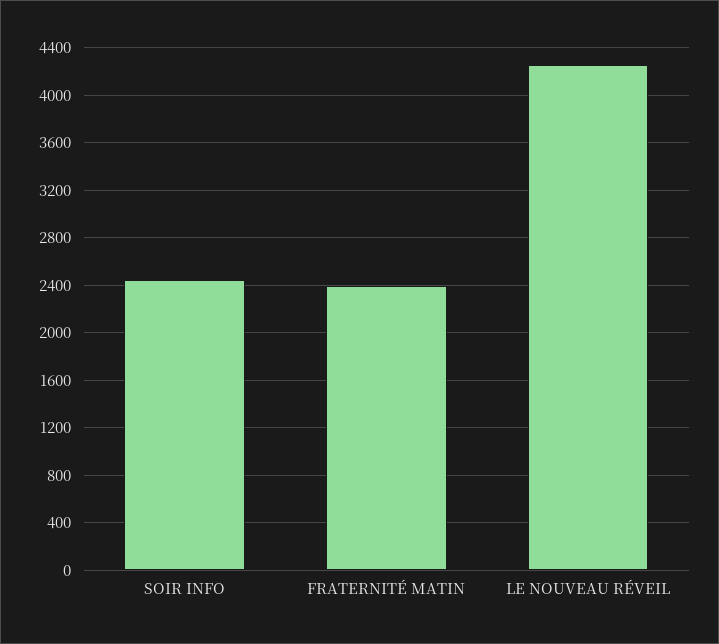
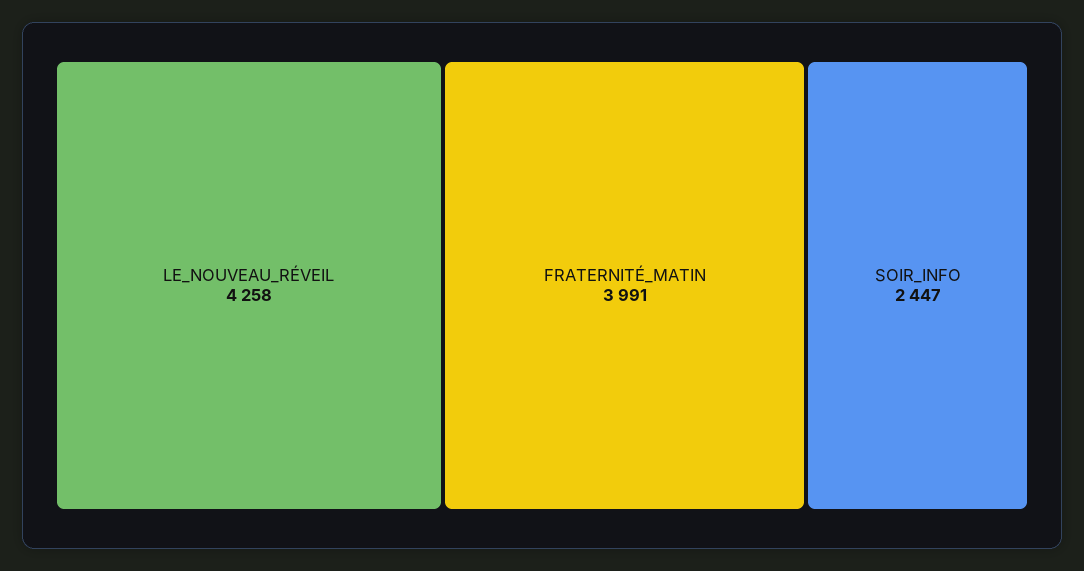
  {
    "SOIR INFO": 2447,
-   "FRATERNITÉ MATIN": 2400,
+   "FRATERNITÉ MATIN": 3991,
    "LE NOUVEAU RÉVEIL": 4258
  }

